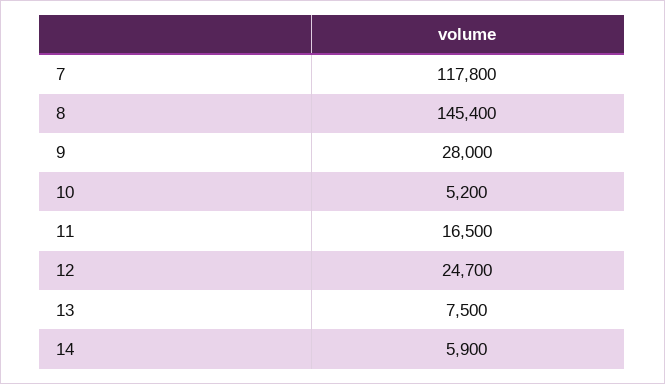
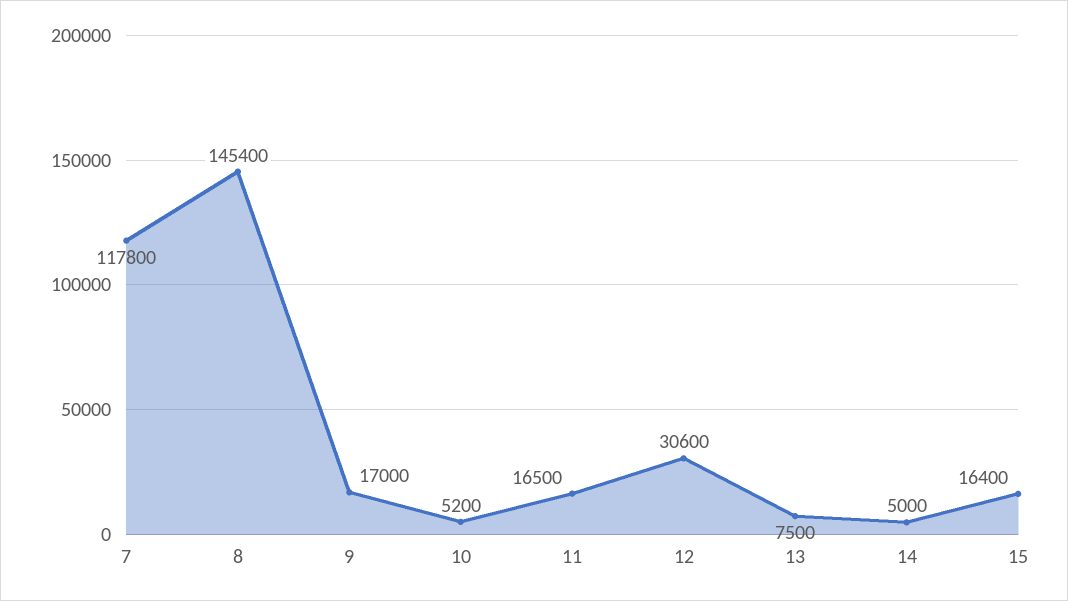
  {
    "7": 117800,
    "8": 145400,
-   "9": 28000,
+   "9": 17000,
    "10": 5200,
    "11": 16500,
-   "12": 24700,
+   "12": 30600,
    "13": 7500,
-   "14": 5900
+   "14": 5000,
+   "15": 16400
  }

